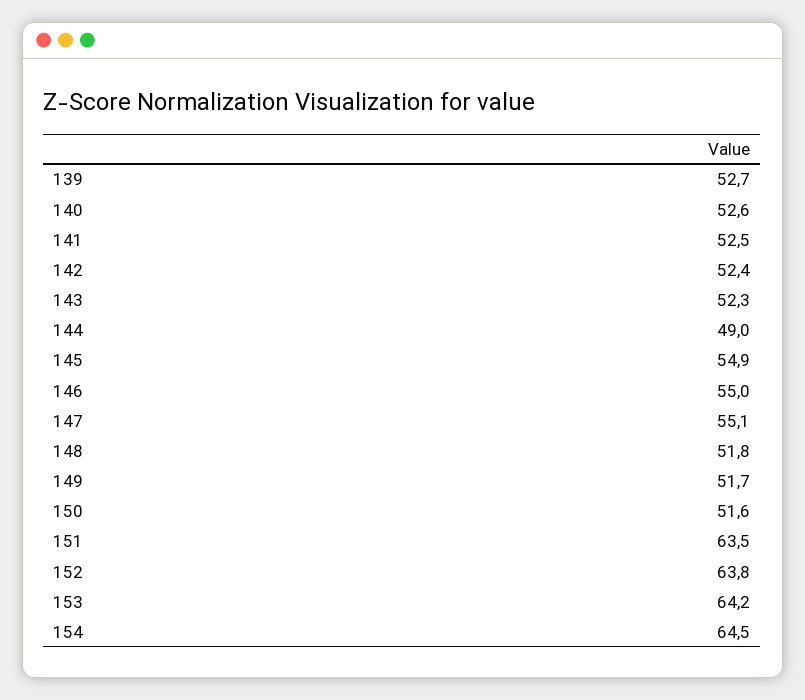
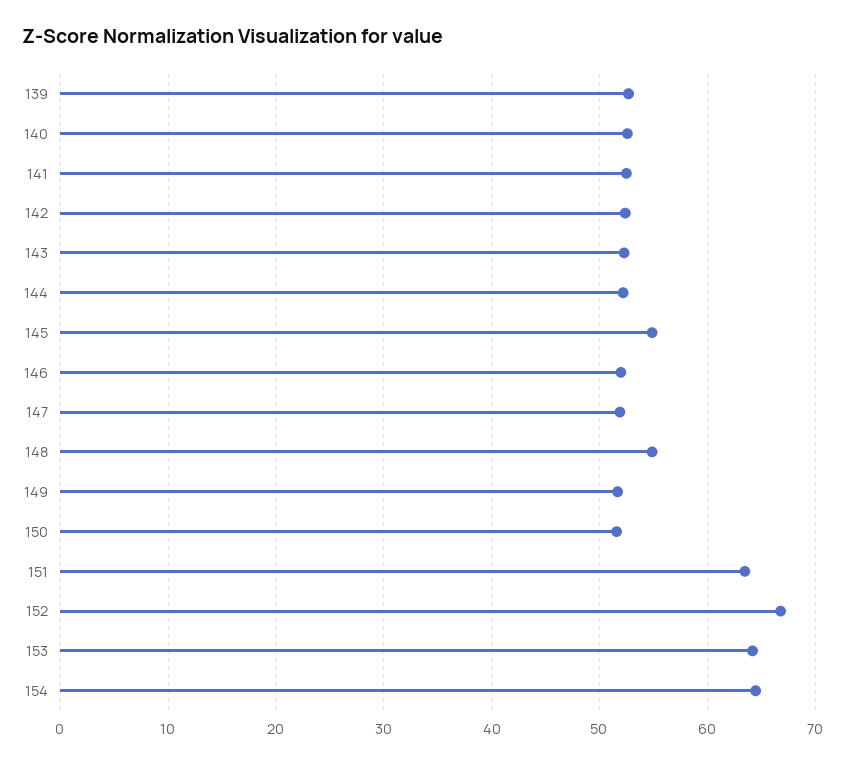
  {
    "139": 52.7,
    "140": 52.6,
    "141": 52.5,
    "142": 52.4,
    "143": 52.3,
-   "144": 49,
+   "144": 52,
    "145": 54.9,
-   "146": 55,
+   "146": 52,
-   "147": 55.1,
+   "147": 52,
-   "148": 51.8,
+   "148": 55,
    "149": 51.7,
    "150": 51.6,
    "151": 63.5,
-   "152": 63.8,
+   "152": 67,
    "153": 64.2,
    "154": 64.5
  }

